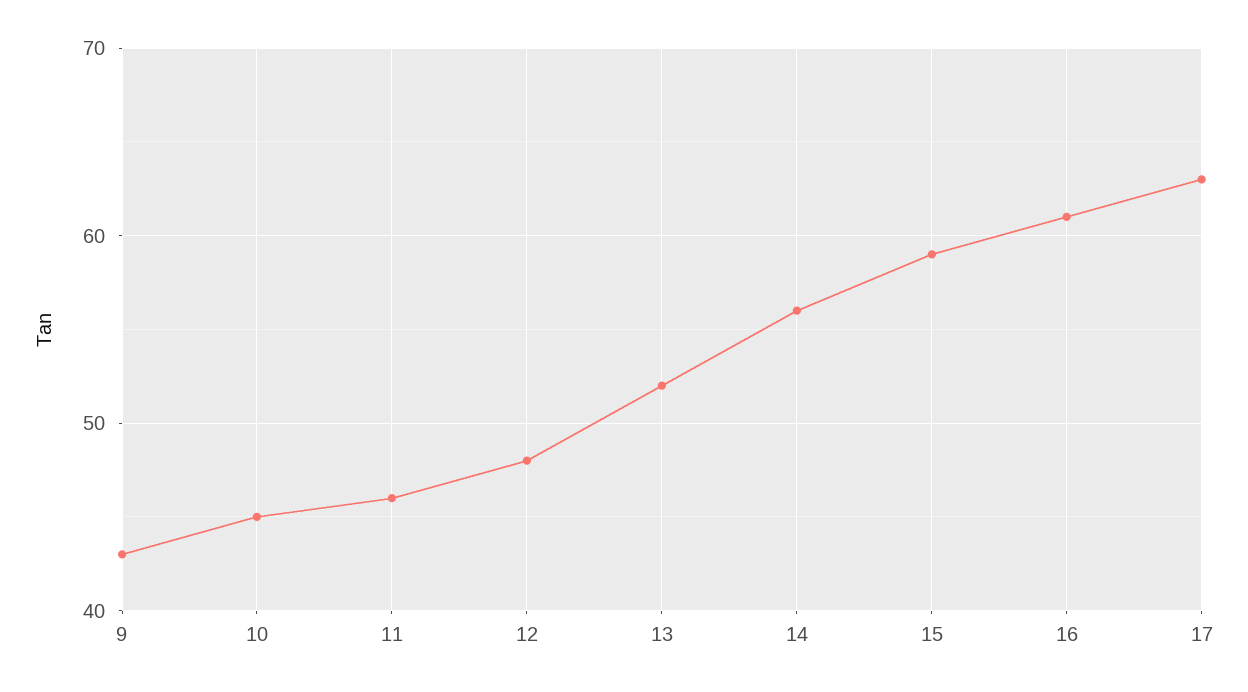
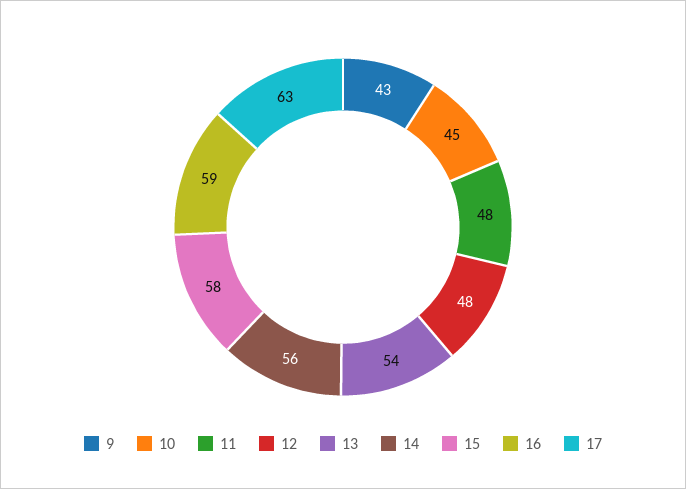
  {
    "9": 43,
    "10": 45,
-   "11": 46,
+   "11": 48,
    "12": 48,
-   "13": 52,
+   "13": 54,
    "14": 56,
-   "15": 59,
+   "15": 58,
-   "16": 61,
+   "16": 59,
    "17": 63
  }

